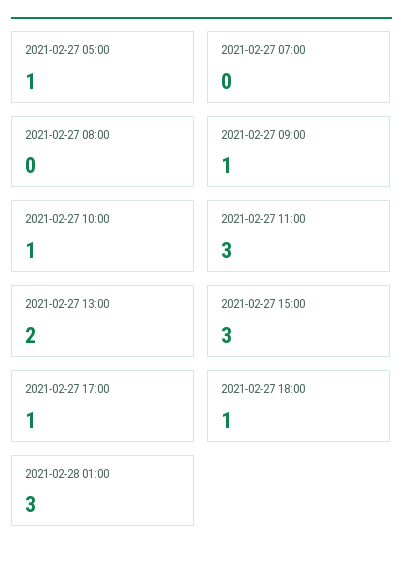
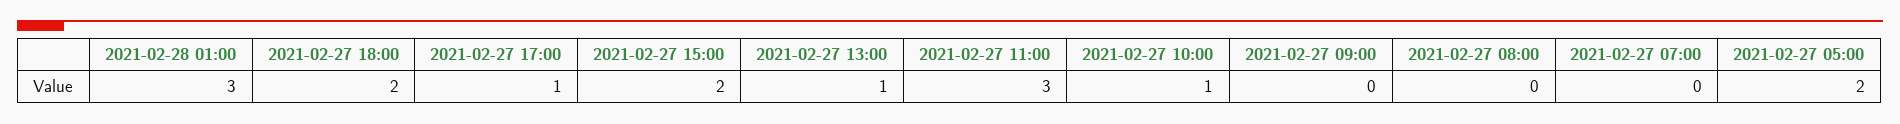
  {
-   "2021-02-27 05:00": 1,
+   "2021-02-27 05:00": 2,
    "2021-02-27 07:00": 0,
    "2021-02-27 08:00": 0,
-   "2021-02-27 09:00": 1,
+   "2021-02-27 09:00": 0,
    "2021-02-27 10:00": 1,
    "2021-02-27 11:00": 3,
-   "2021-02-27 13:00": 2,
+   "2021-02-27 13:00": 1,
-   "2021-02-27 15:00": 3,
+   "2021-02-27 15:00": 2,
    "2021-02-27 17:00": 1,
-   "2021-02-27 18:00": 1,
+   "2021-02-27 18:00": 2,
    "2021-02-28 01:00": 3
  }

